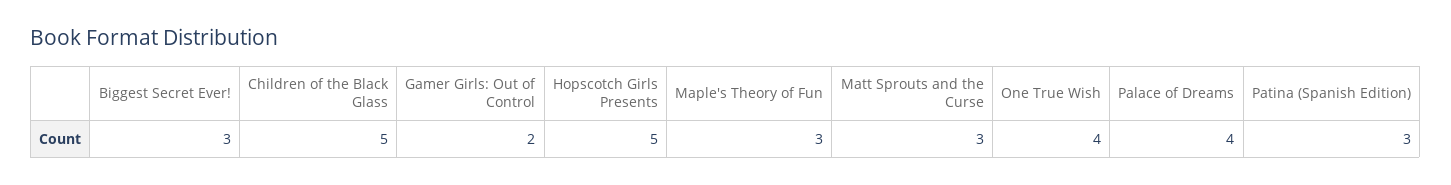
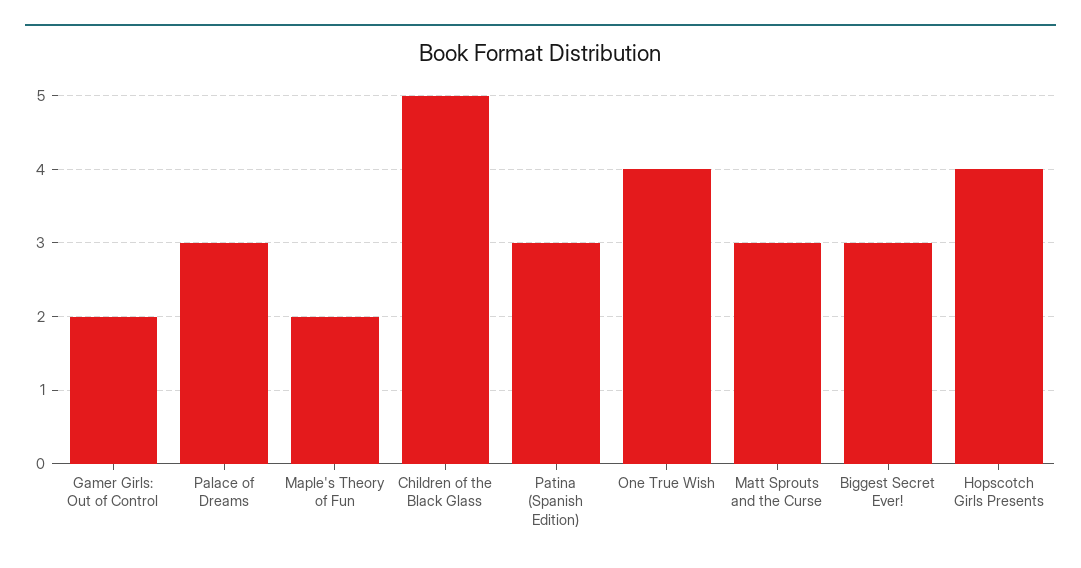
  {
    "Biggest Secret Ever!": 3,
    "Children of the Black Glass": 5,
    "Gamer Girls: Out of Control": 2,
-   "Hopscotch Girls Presents": 5,
+   "Hopscotch Girls Presents": 4,
-   "Maple's Theory of Fun": 3,
+   "Maple's Theory of Fun": 2,
    "Matt Sprouts and the Curse": 3,
    "One True Wish": 4,
-   "Palace of Dreams": 4,
+   "Palace of Dreams": 3,
    "Patina (Spanish Edition)": 3
  }

